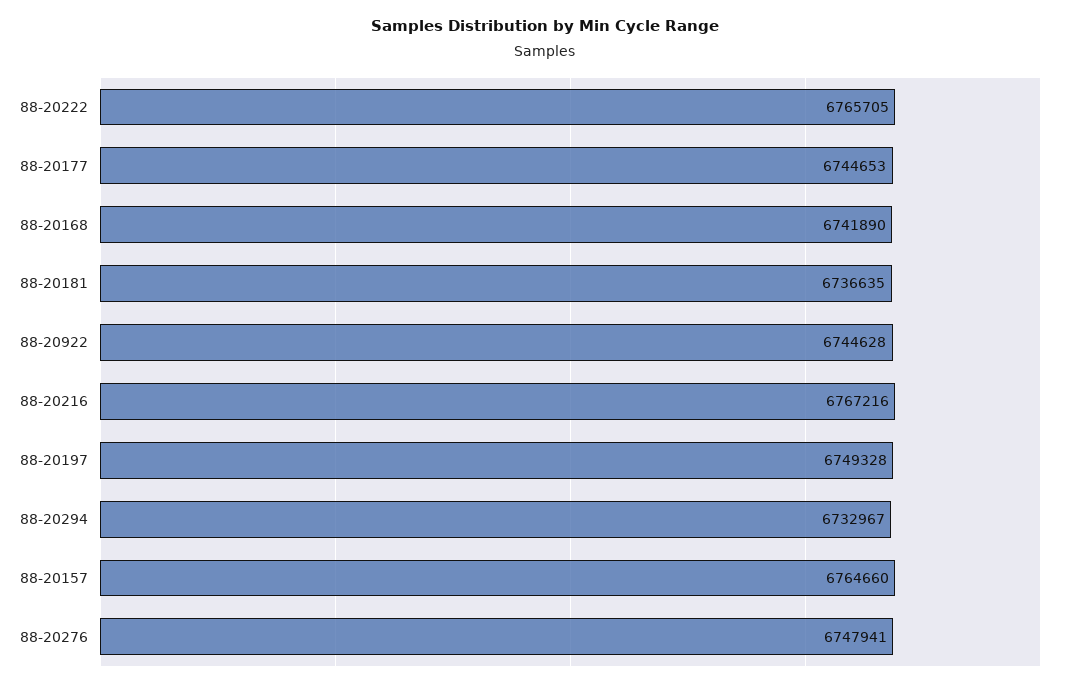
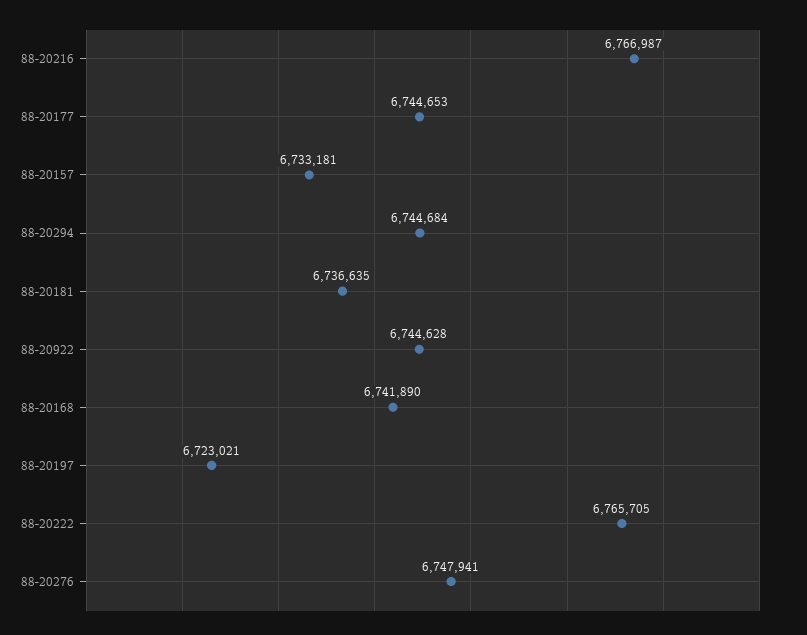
  {
    "88-20222": 6765705,
    "88-20177": 6744653,
    "88-20168": 6741890,
    "88-20181": 6736635,
    "88-20922": 6744628,
-   "88-20216": 6767216,
+   "88-20216": 6766987,
-   "88-20197": 6749328,
+   "88-20197": 6723021,
-   "88-20294": 6732967,
+   "88-20294": 6744684,
-   "88-20157": 6764660,
+   "88-20157": 6733181,
    "88-20276": 6747941
  }

